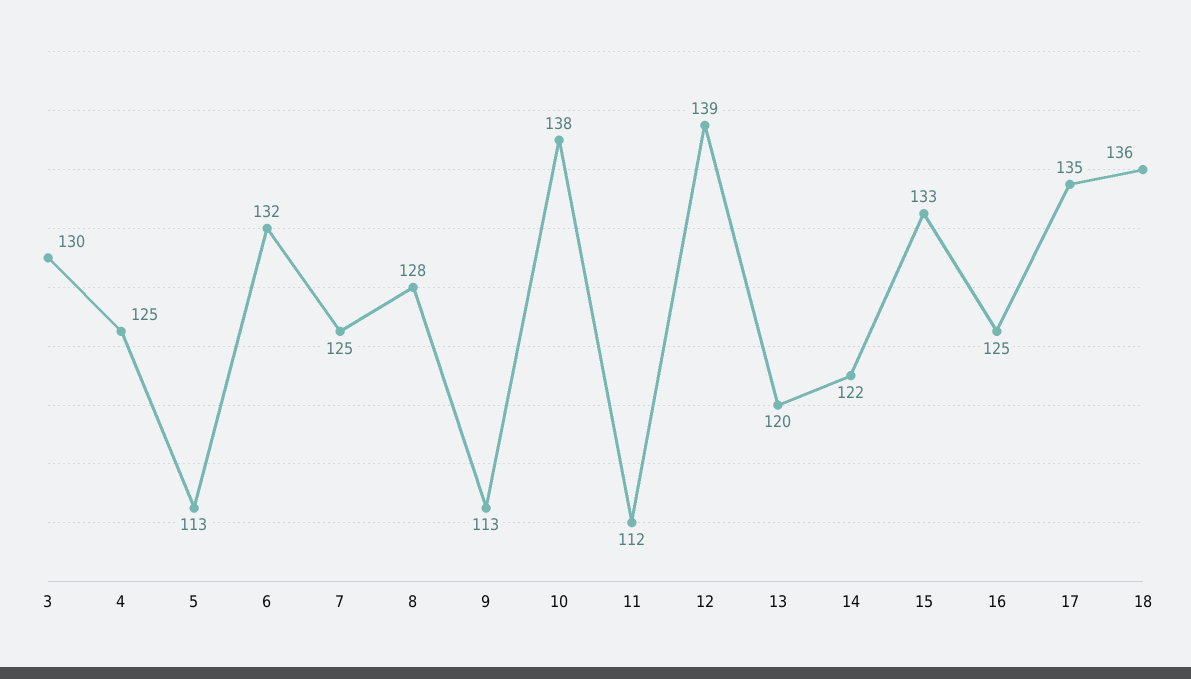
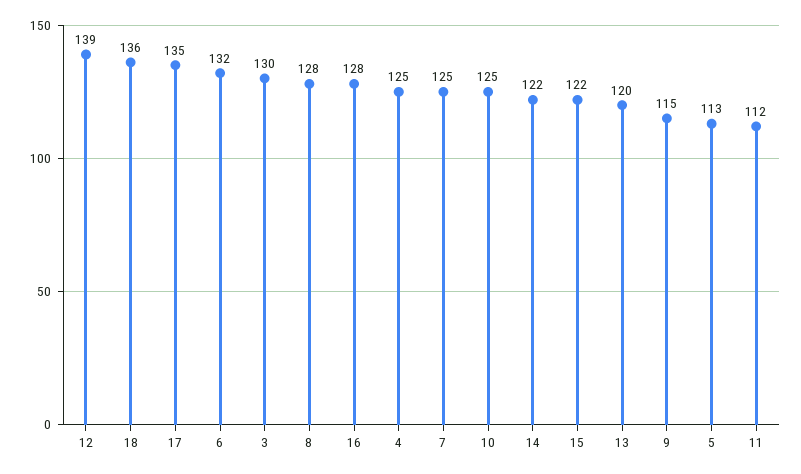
  {
    "3": 130,
    "4": 125,
    "5": 113,
    "6": 132,
    "7": 125,
    "8": 128,
-   "9": 113,
+   "9": 115,
-   "10": 138,
+   "10": 125,
    "11": 112,
    "12": 139,
    "13": 120,
    "14": 122,
-   "15": 133,
+   "15": 122,
-   "16": 125,
+   "16": 128,
    "17": 135,
    "18": 136
  }

